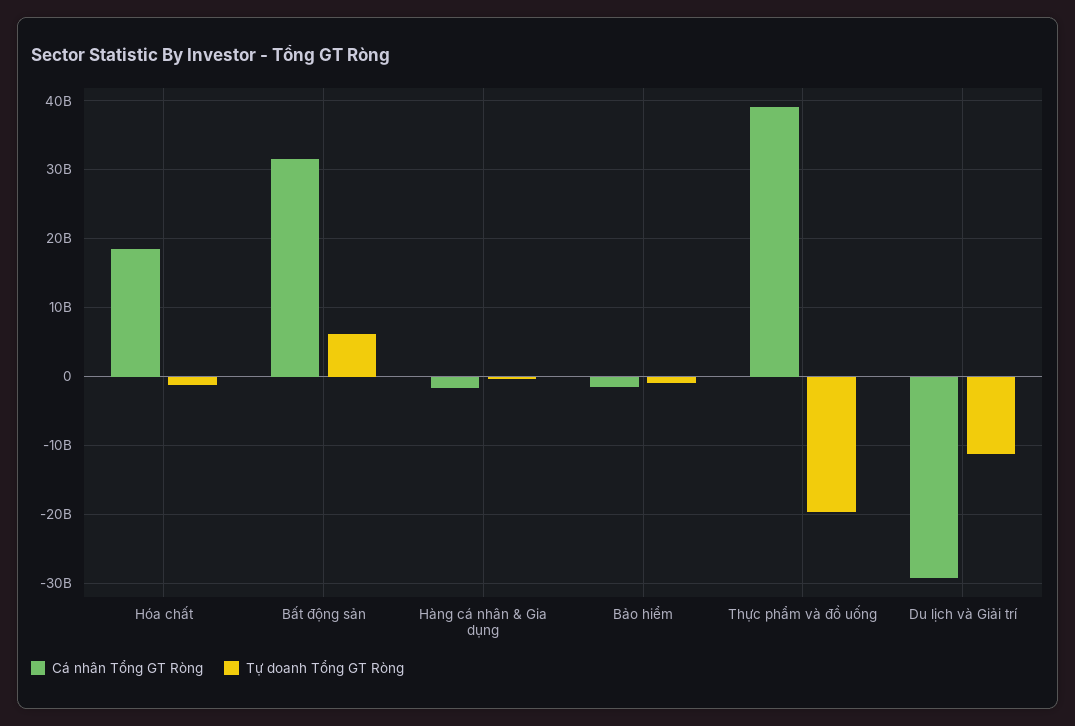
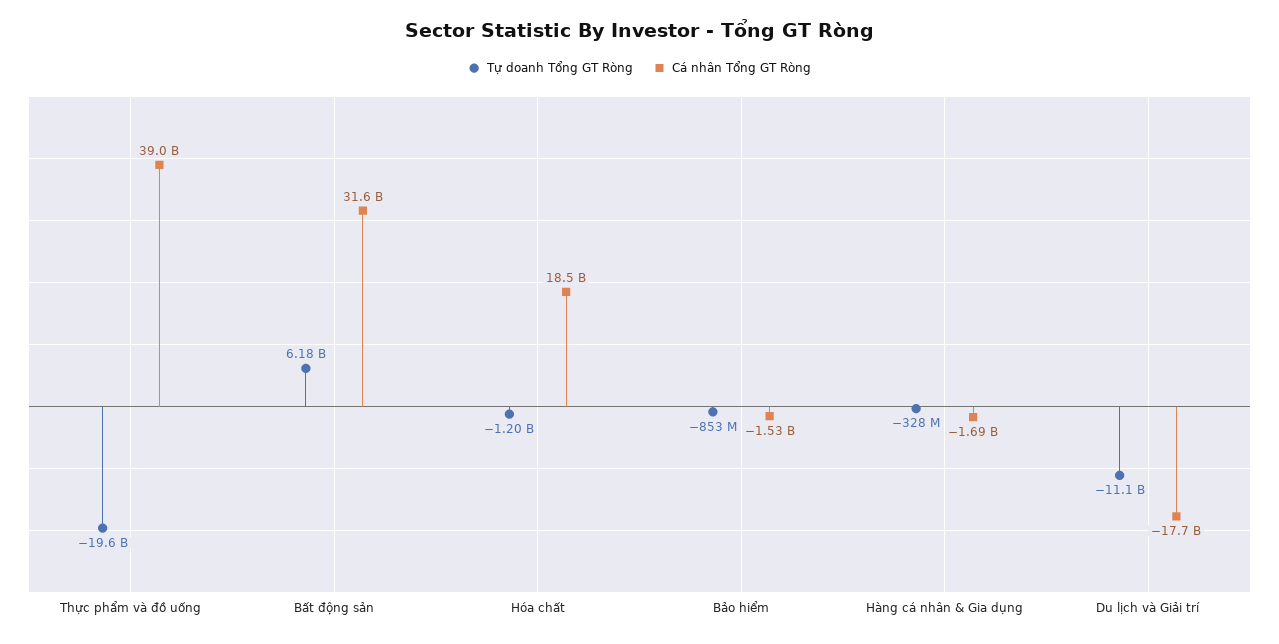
  {
    "Cá nhân Tổng GT Ròng": {
      "Hóa chất": 18500000000,
      "Bất động sản": 31600000000,
      "Hàng cá nhân & Gia dụng": -1690000000,
      "Bảo hiểm": -1530000000,
      "Thực phẩm và đồ uống": 39000000000,
-     "Du lịch và Giải trí": -29000000000
+     "Du lịch và Giải trí": -17700000000
    },
    "Tự doanh Tổng GT Ròng": {
      "Hóa chất": -1200000000,
      "Bất động sản": 6180000000,
      "Hàng cá nhân & Gia dụng": -328000000,
      "Bảo hiểm": -853000000,
      "Thực phẩm và đồ uống": -19600000000,
      "Du lịch và Giải trí": -11100000000
    }
  }

